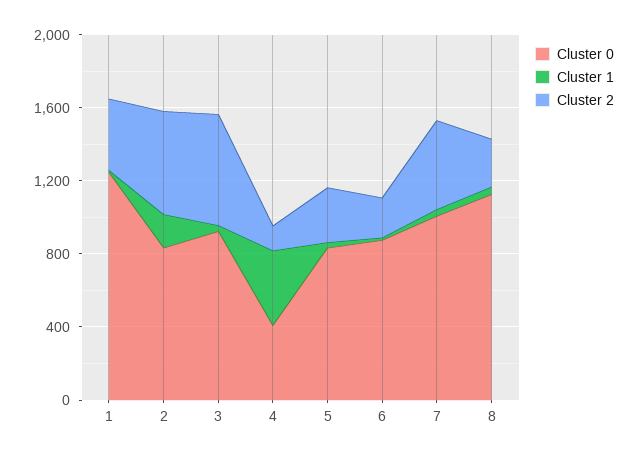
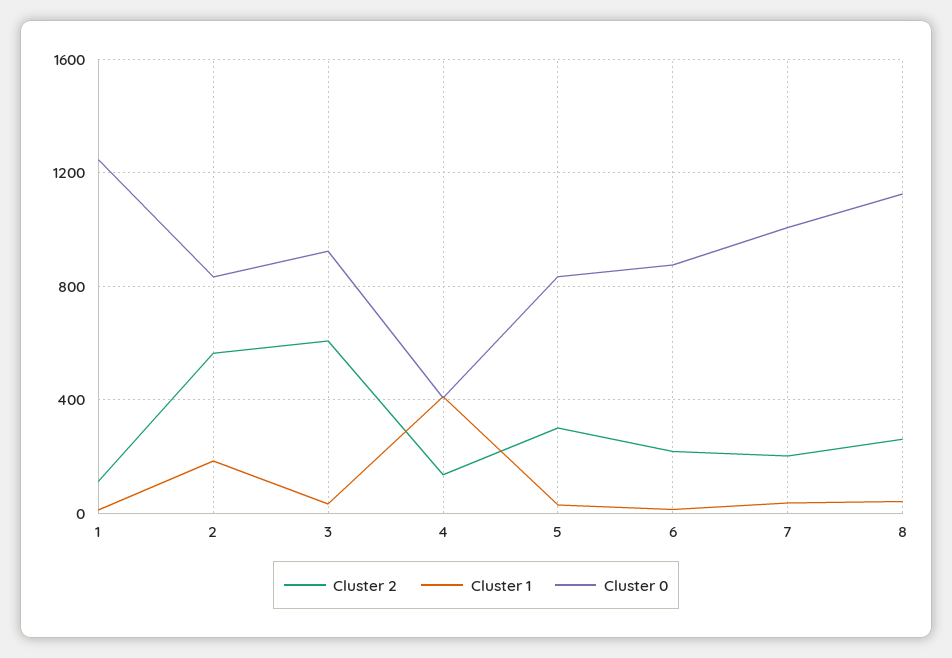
  {
    "Cluster 0": {
      "1": 1250,
      "2": 850,
      "3": 900,
      "4": 400,
      "5": 850,
      "6": 900,
      "7": 1000,
      "8": 1150
    },
    "Cluster 1": {
      "1": 0,
      "2": 200,
      "3": 50,
      "4": 400,
      "5": 50,
      "6": 0,
      "7": 50,
      "8": 50
    },
    "Cluster 2": {
-     "1": 400,
+     "1": 100,
      "2": 550,
      "3": 600,
      "4": 150,
      "5": 300,
      "6": 200,
-     "7": 500,
+     "7": 200,
      "8": 250
    }
  }

